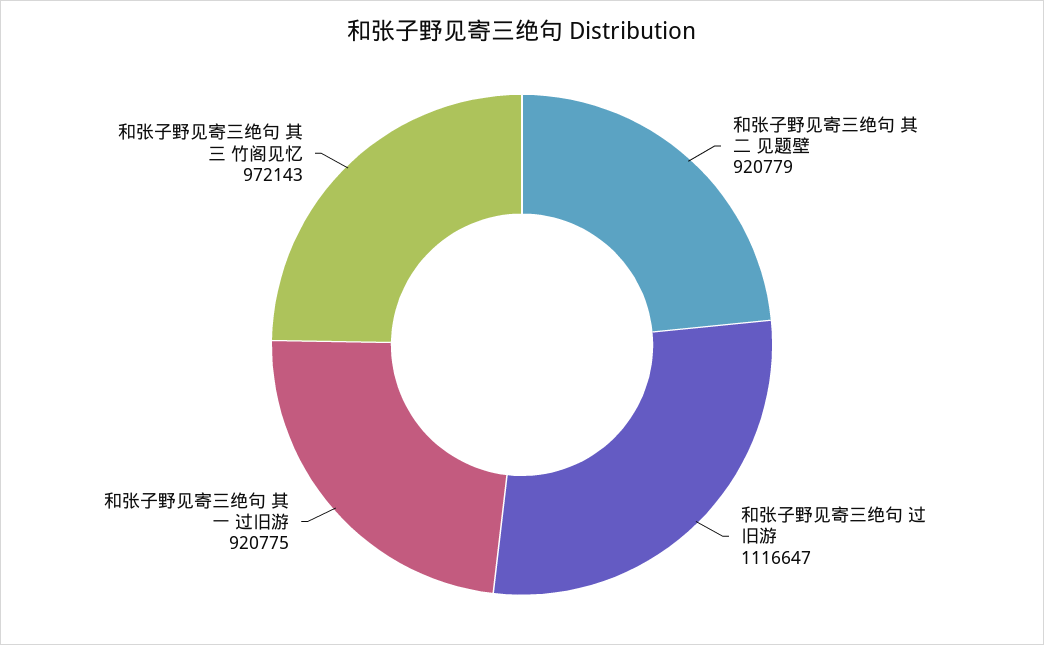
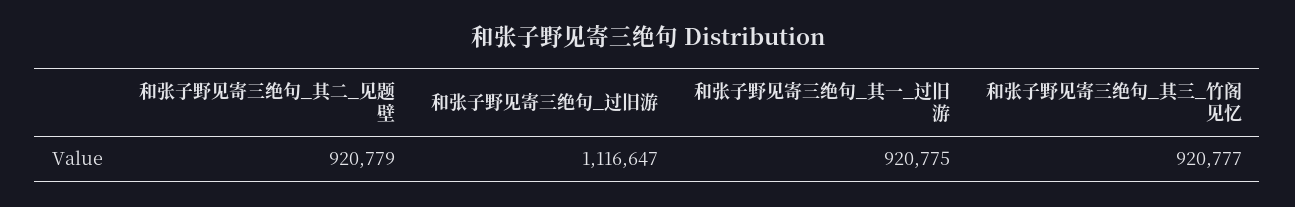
  {
    "和张子野见寄三绝句 其二 见题壁": 920779,
    "和张子野见寄三绝句 过旧游": 1116647,
    "和张子野见寄三绝句 其一 过旧游": 920775,
-   "和张子野见寄三绝句 其三 竹阁见忆": 972143
+   "和张子野见寄三绝句 其三 竹阁见忆": 920777
  }

